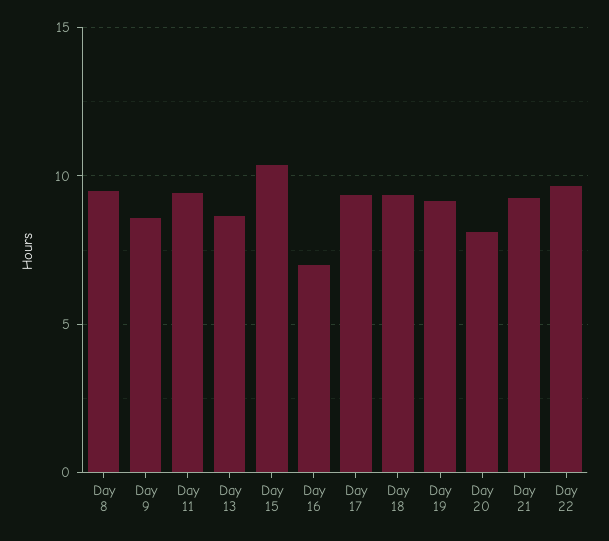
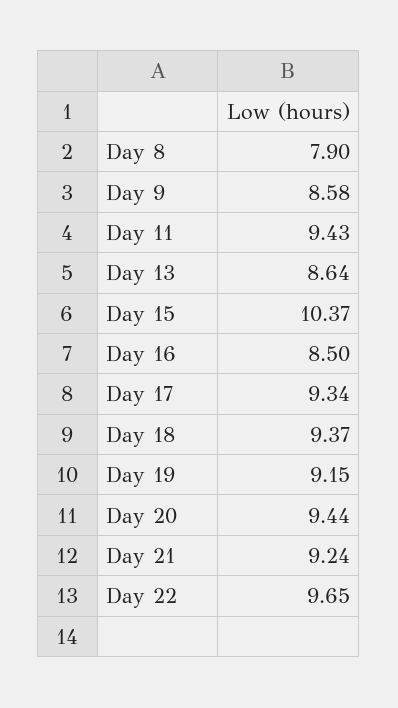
  {
-   "Day 8": 9.5,
+   "Day 8": 7.9,
    "Day 9": 8.58,
    "Day 11": 9.43,
    "Day 13": 8.64,
    "Day 15": 10.37,
-   "Day 16": 7,
+   "Day 16": 8.5,
    "Day 17": 9.34,
    "Day 18": 9.37,
    "Day 19": 9.15,
-   "Day 20": 8,
+   "Day 20": 9.44,
    "Day 21": 9.24,
    "Day 22": 9.65
  }

